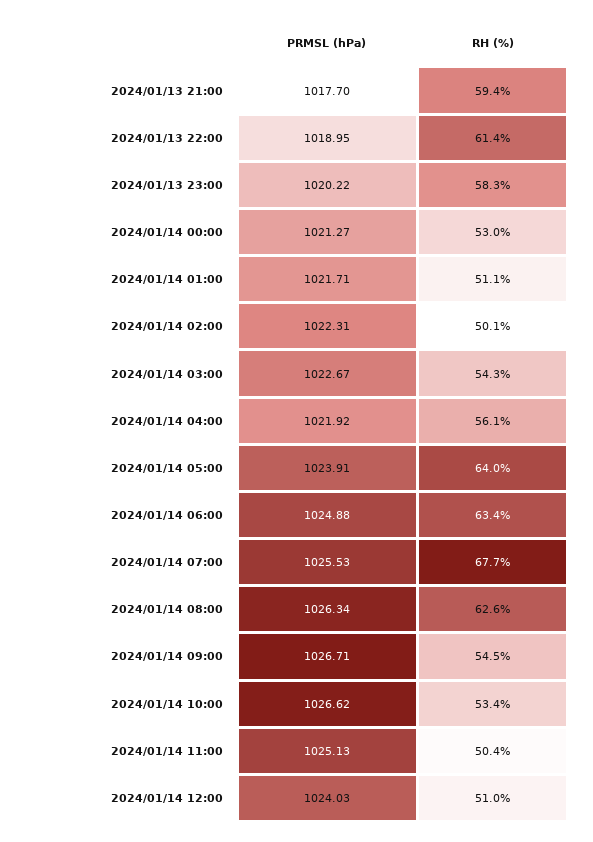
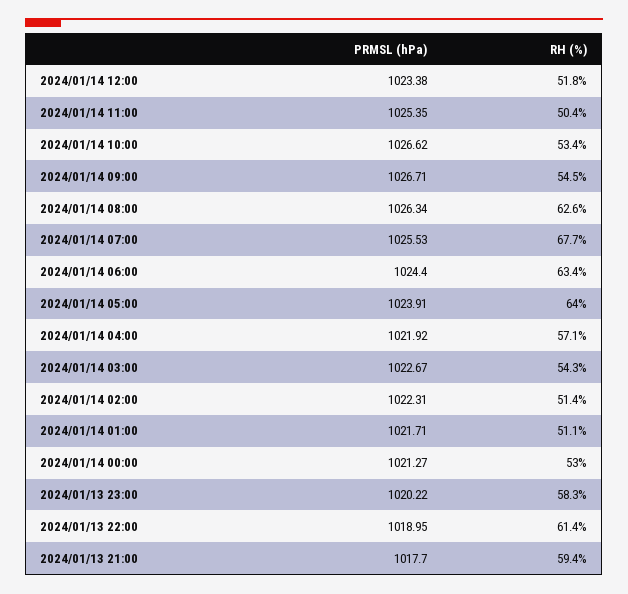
  {
    "PRMSL (hPa)": {
      "2024/01/13 21:00": 1017.7,
      "2024/01/13 22:00": 1018.95,
      "2024/01/13 23:00": 1020.22,
      "2024/01/14 00:00": 1021.27,
      "2024/01/14 01:00": 1021.71,
      "2024/01/14 02:00": 1022.31,
      "2024/01/14 03:00": 1022.67,
      "2024/01/14 04:00": 1021.92,
      "2024/01/14 05:00": 1023.91,
-     "2024/01/14 06:00": 1024.88,
+     "2024/01/14 06:00": 1024.4,
      "2024/01/14 07:00": 1025.53,
      "2024/01/14 08:00": 1026.34,
      "2024/01/14 09:00": 1026.71,
      "2024/01/14 10:00": 1026.62,
-     "2024/01/14 11:00": 1025.13,
+     "2024/01/14 11:00": 1025.35,
-     "2024/01/14 12:00": 1024.03
+     "2024/01/14 12:00": 1023.38
    },
    "RH (%)": {
      "2024/01/13 21:00": 59.4,
      "2024/01/13 22:00": 61.4,
      "2024/01/13 23:00": 58.3,
      "2024/01/14 00:00": 53,
      "2024/01/14 01:00": 51.1,
-     "2024/01/14 02:00": 50.1,
+     "2024/01/14 02:00": 51.4,
      "2024/01/14 03:00": 54.3,
-     "2024/01/14 04:00": 56.1,
+     "2024/01/14 04:00": 57.1,
      "2024/01/14 05:00": 64,
      "2024/01/14 06:00": 63.4,
      "2024/01/14 07:00": 67.7,
      "2024/01/14 08:00": 62.6,
      "2024/01/14 09:00": 54.5,
      "2024/01/14 10:00": 53.4,
      "2024/01/14 11:00": 50.4,
-     "2024/01/14 12:00": 51
+     "2024/01/14 12:00": 51.8
    }
  }

